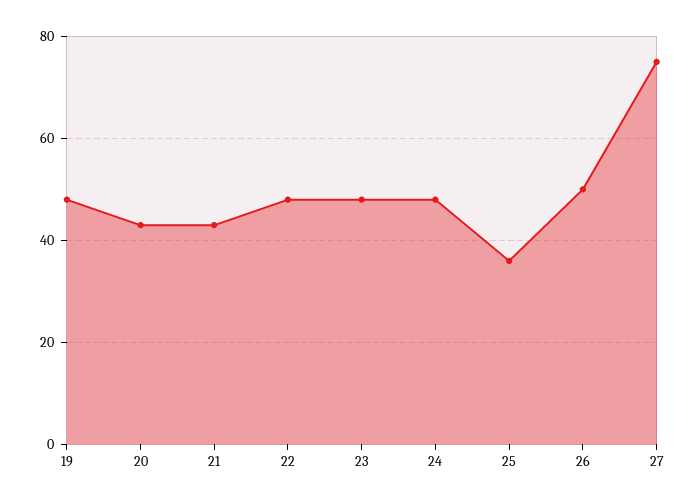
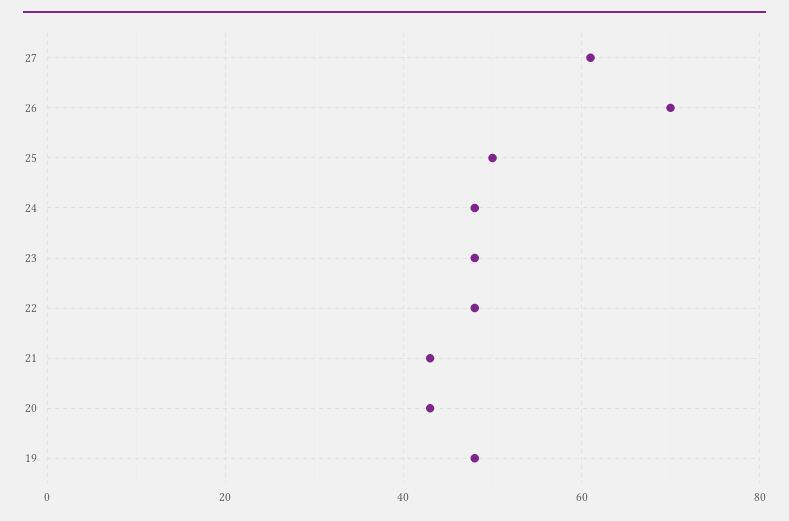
  {
    "19": 50,
    "20": 45,
    "21": 45,
    "22": 50,
    "23": 50,
    "24": 50,
-   "25": 35,
+   "25": 50,
-   "26": 50,
+   "26": 70,
-   "27": 75
+   "27": 60
  }

